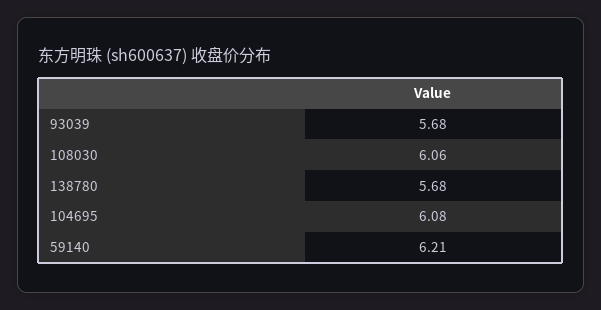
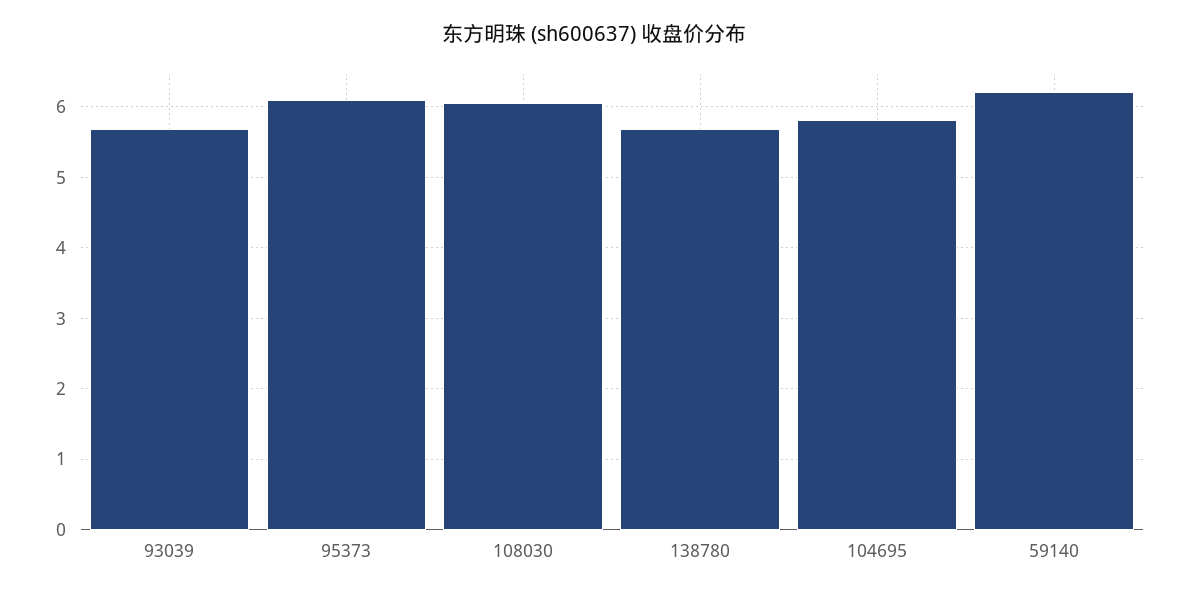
  {
    "93039": 5.68,
    "108030": 6.06,
    "138780": 5.68,
-   "104695": 6.08,
+   "104695": 5.8,
-   "59140": 6.21
+   "59140": 6.21,
+   "95373": 6.1
  }

